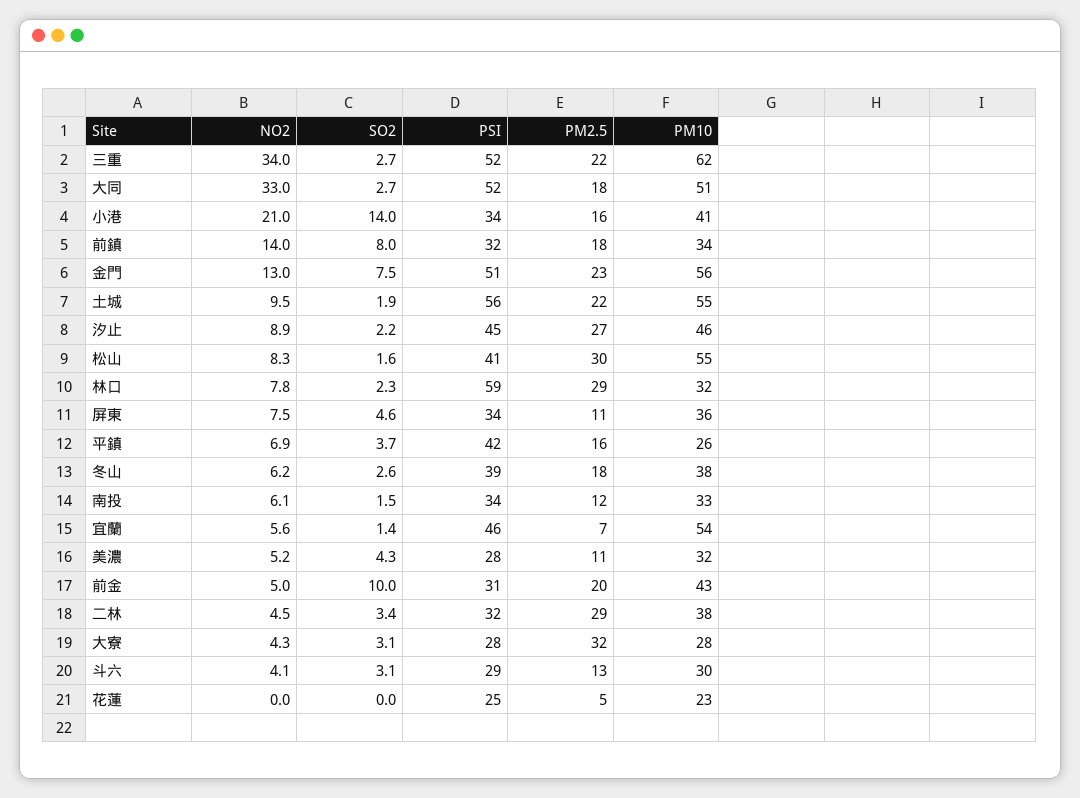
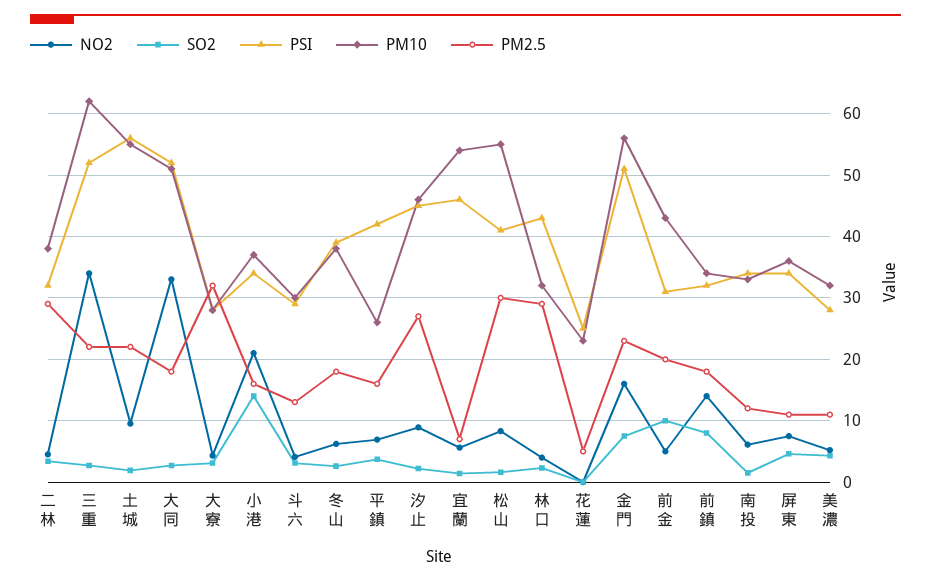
  {
    "NO2": {
      "三重": 34,
      "大同": 33,
      "小港": 21,
      "前鎮": 14,
-     "金門": 13,
+     "金門": 16,
      "土城": 9.5,
      "汐止": 8.9,
      "松山": 8.3,
-     "林口": 7.8,
+     "林口": 4,
      "屏東": 7.5,
      "平鎮": 6.9,
      "冬山": 6.2,
      "南投": 6.1,
      "宜蘭": 5.6,
      "美濃": 5.2,
      "前金": 5,
      "二林": 4.5,
      "大寮": 4.3,
      "斗六": 4.1,
      "花蓮": 0
    },
    "SO2": {
      "三重": 2.7,
      "大同": 2.7,
      "小港": 14,
      "前鎮": 8,
      "金門": 7.5,
      "土城": 1.9,
      "汐止": 2.2,
      "松山": 1.6,
      "林口": 2.3,
      "屏東": 4.6,
      "平鎮": 3.7,
      "冬山": 2.6,
      "南投": 1.5,
      "宜蘭": 1.4,
      "美濃": 4.3,
      "前金": 10,
      "二林": 3.4,
      "大寮": 3.1,
      "斗六": 3.1,
      "花蓮": 0
    },
    "PSI": {
      "三重": 52,
      "大同": 52,
      "小港": 34,
      "前鎮": 32,
      "金門": 51,
      "土城": 56,
      "汐止": 45,
      "松山": 41,
-     "林口": 59,
+     "林口": 43,
      "屏東": 34,
      "平鎮": 42,
      "冬山": 39,
      "南投": 34,
      "宜蘭": 46,
      "美濃": 28,
      "前金": 31,
      "二林": 32,
      "大寮": 28,
      "斗六": 29,
      "花蓮": 25
    },
    "PM2.5": {
      "三重": 22,
      "大同": 18,
      "小港": 16,
      "前鎮": 18,
      "金門": 23,
      "土城": 22,
      "汐止": 27,
      "松山": 30,
      "林口": 29,
      "屏東": 11,
      "平鎮": 16,
      "冬山": 18,
      "南投": 12,
      "宜蘭": 7,
      "美濃": 11,
      "前金": 20,
      "二林": 29,
      "大寮": 32,
      "斗六": 13,
      "花蓮": 5
    },
    "PM10": {
      "三重": 62,
      "大同": 51,
-     "小港": 41,
+     "小港": 37,
      "前鎮": 34,
      "金門": 56,
      "土城": 55,
      "汐止": 46,
      "松山": 55,
      "林口": 32,
      "屏東": 36,
      "平鎮": 26,
      "冬山": 38,
      "南投": 33,
      "宜蘭": 54,
      "美濃": 32,
      "前金": 43,
      "二林": 38,
      "大寮": 28,
      "斗六": 30,
      "花蓮": 23
    }
  }

